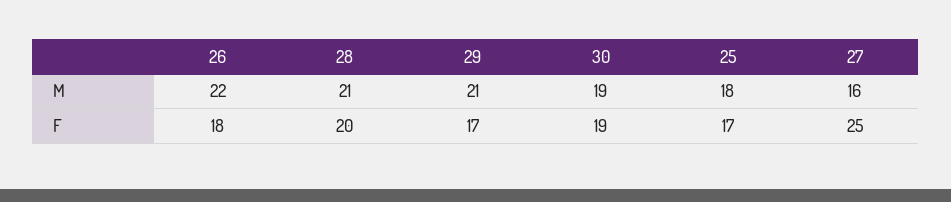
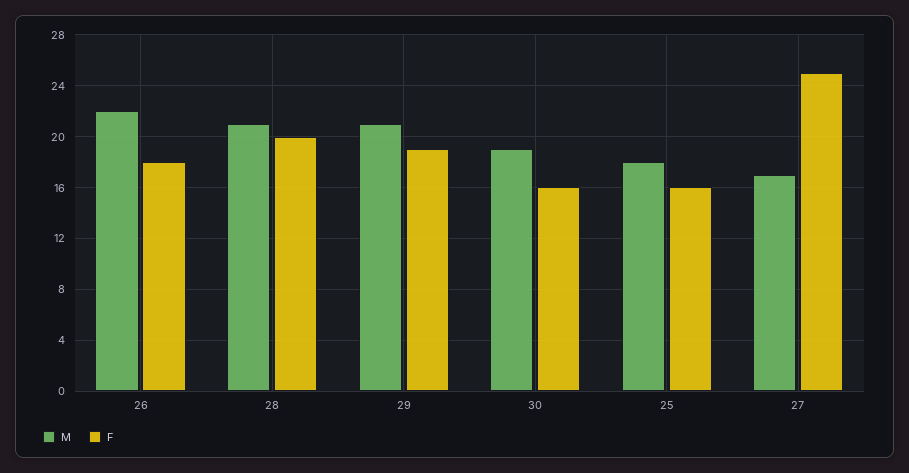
  {
    "M": {
      "26": 22,
      "28": 21,
      "29": 21,
      "30": 19,
      "25": 18,
-     "27": 16
+     "27": 17
    },
    "F": {
      "26": 18,
      "28": 20,
-     "29": 17,
+     "29": 19,
-     "30": 19,
+     "30": 16,
-     "25": 17,
+     "25": 16,
      "27": 25
    }
  }

